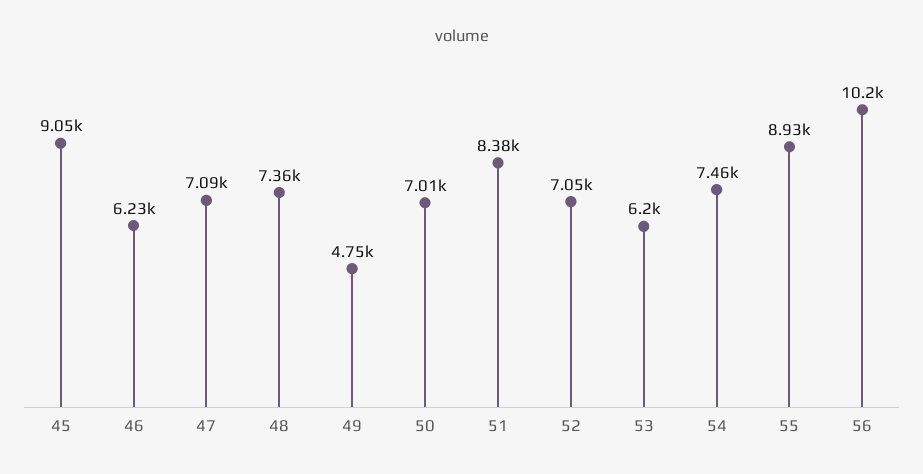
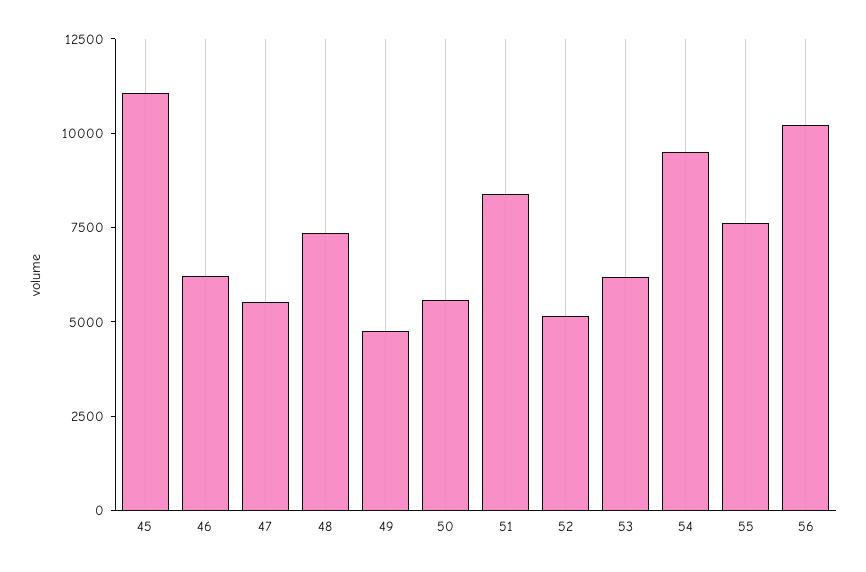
  {
-   "45": 9050,
+   "45": 11000,
    "46": 6230,
-   "47": 7090,
+   "47": 5500,
    "48": 7360,
    "49": 4750,
-   "50": 7010,
+   "50": 5500,
    "51": 8380,
-   "52": 7050,
+   "52": 5000,
    "53": 6200,
-   "54": 7460,
+   "54": 9500,
-   "55": 8930,
+   "55": 7500,
    "56": 10200
  }

